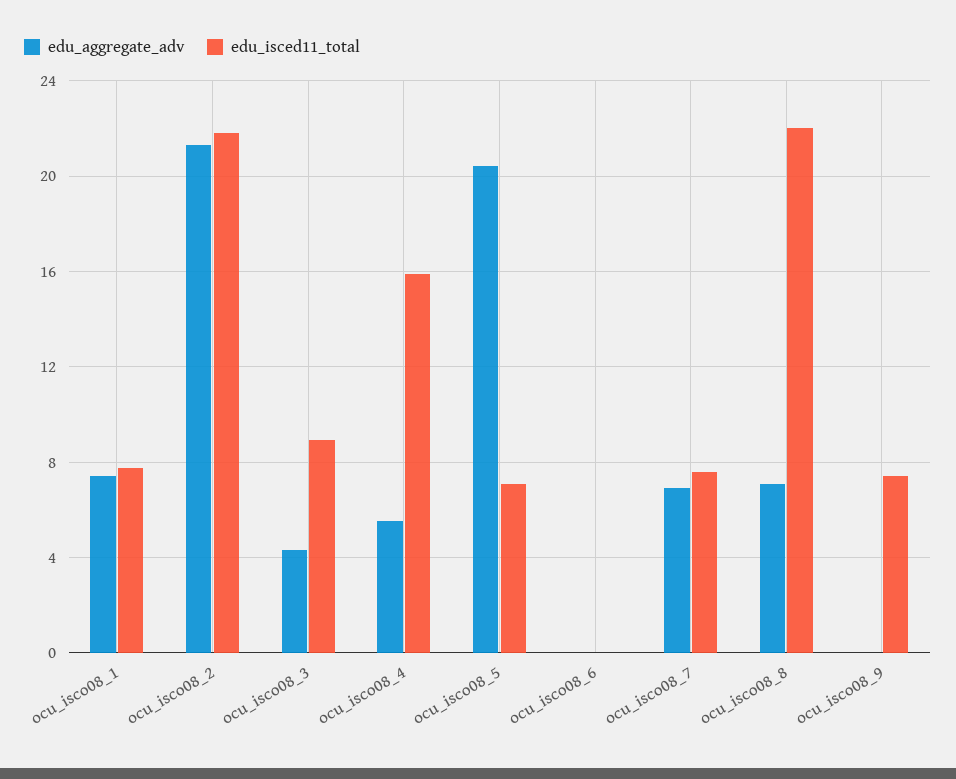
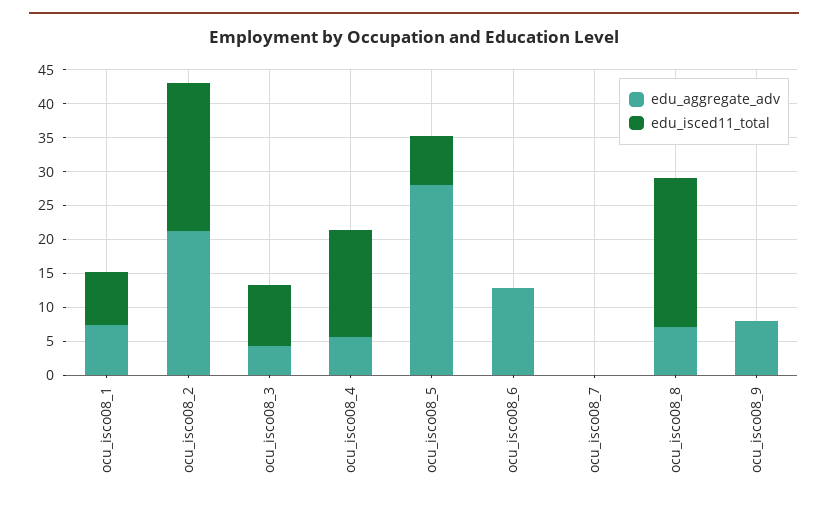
  {
    "edu_aggregate_adv": {
      "ocu_isco08_1": 7.5,
      "ocu_isco08_2": 21.5,
      "ocu_isco08_3": 4.5,
      "ocu_isco08_4": 5.5,
-     "ocu_isco08_5": 20.5,
+     "ocu_isco08_5": 27.5,
-     "ocu_isco08_6": 0,
+     "ocu_isco08_6": 12.5,
-     "ocu_isco08_7": 7,
+     "ocu_isco08_7": 0,
      "ocu_isco08_8": 7,
-     "ocu_isco08_9": 0
+     "ocu_isco08_9": 7.5
    },
    "edu_isced11_total": {
      "ocu_isco08_1": 7.5,
      "ocu_isco08_2": 22,
      "ocu_isco08_3": 9,
      "ocu_isco08_4": 16,
      "ocu_isco08_5": 7,
      "ocu_isco08_6": 0,
-     "ocu_isco08_7": 7.5,
+     "ocu_isco08_7": 0,
      "ocu_isco08_8": 22,
-     "ocu_isco08_9": 7.5
+     "ocu_isco08_9": 0
    }
  }

